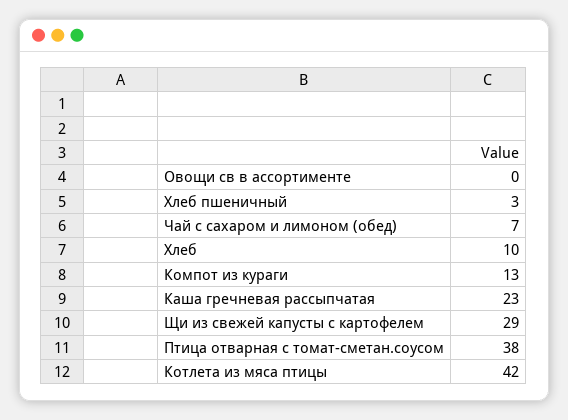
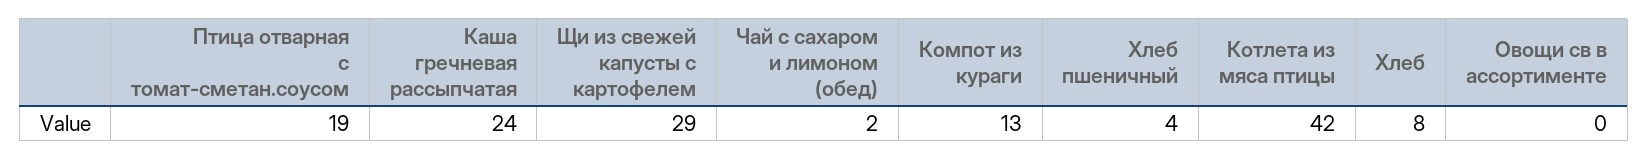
  {
    "Овощи св в ассортименте": 0,
-   "Хлеб пшеничный": 3,
+   "Хлеб пшеничный": 4,
-   "Чай с сахаром и лимоном (обед)": 7,
+   "Чай с сахаром и лимоном (обед)": 2,
-   "Хлеб": 10,
+   "Хлеб": 8,
    "Компот из кураги": 13,
-   "Каша гречневая рассыпчатая": 23,
+   "Каша гречневая рассыпчатая": 24,
    "Щи из свежей капусты с картофелем": 29,
-   "Птица отварная с томат-сметан.соусом": 38,
+   "Птица отварная с томат-сметан.соусом": 19,
    "Котлета из мяса птицы": 42
  }

